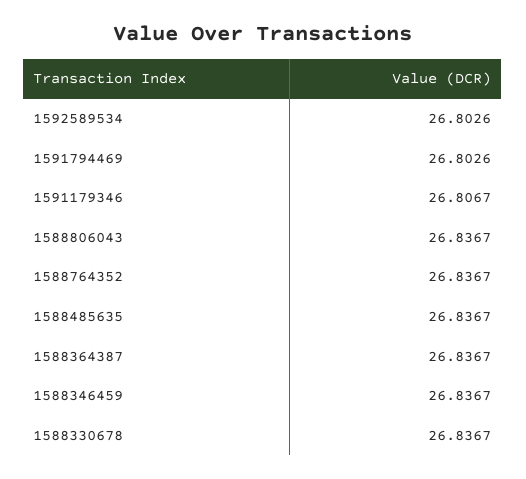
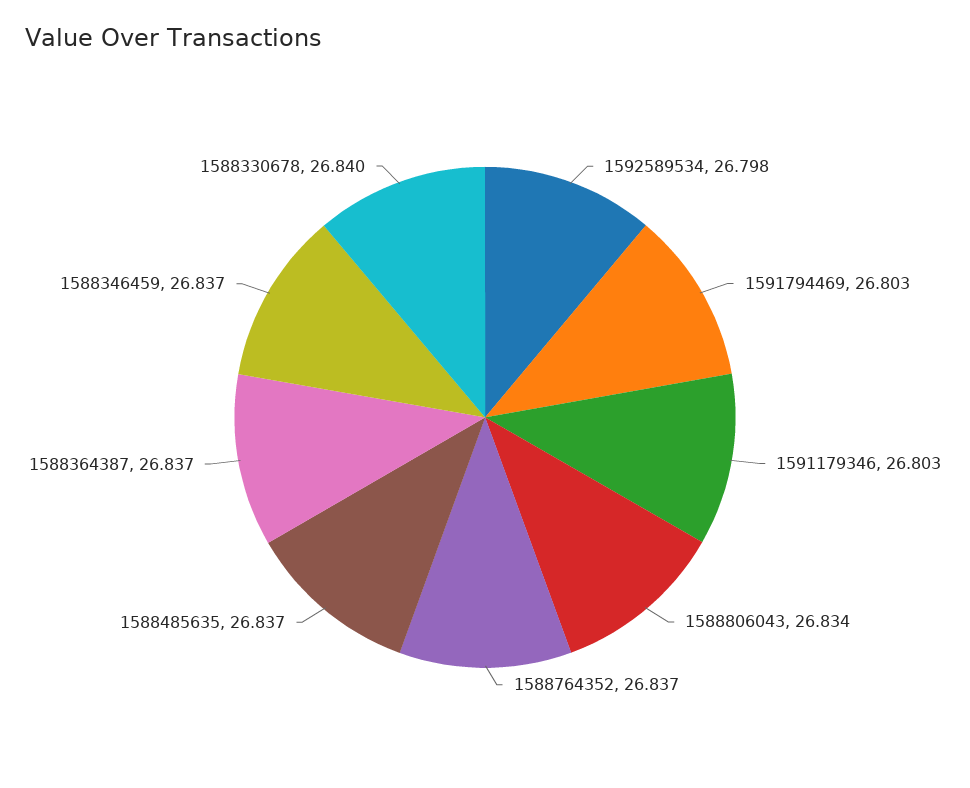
  {
-   "1592589534": 26.8026,
+   "1592589534": 26.798,
    "1591794469": 26.8026,
-   "1591179346": 26.8067,
+   "1591179346": 26.803,
-   "1588806043": 26.8367,
+   "1588806043": 26.834,
    "1588764352": 26.8367,
    "1588485635": 26.8367,
    "1588364387": 26.8367,
    "1588346459": 26.8367,
-   "1588330678": 26.8367
+   "1588330678": 26.84
  }

